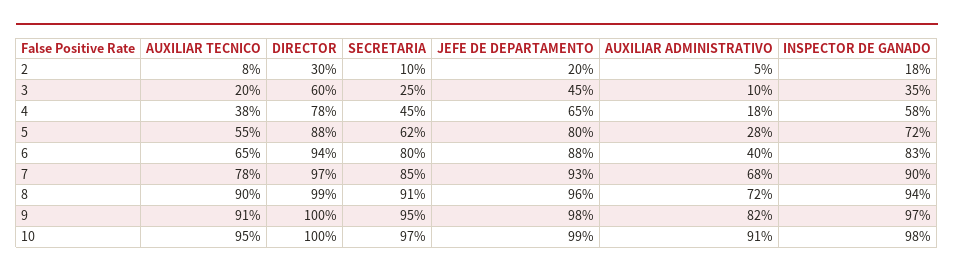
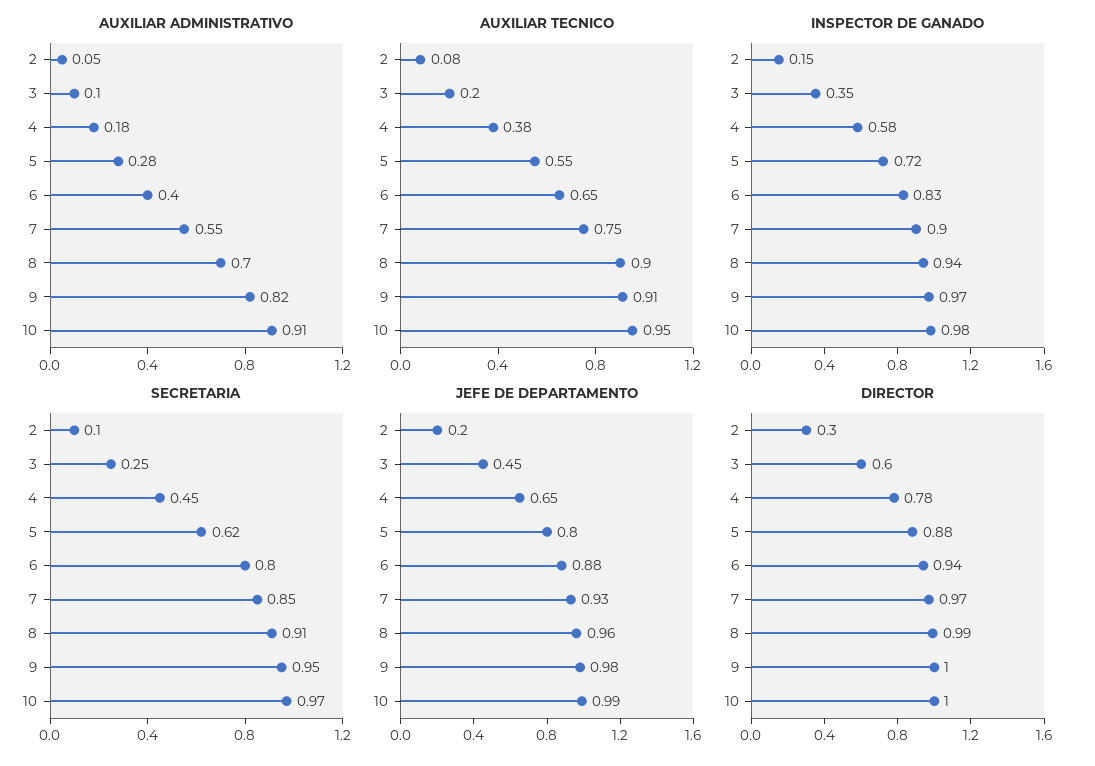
  {
    "AUXILIAR TECNICO": {
      "2": 0.08,
      "3": 0.2,
      "4": 0.38,
      "5": 0.55,
      "6": 0.65,
-     "7": 0.78,
+     "7": 0.75,
      "8": 0.9,
      "9": 0.91,
      "10": 0.95
    },
    "DIRECTOR": {
      "2": 0.3,
      "3": 0.6,
      "4": 0.78,
      "5": 0.88,
      "6": 0.94,
      "7": 0.97,
      "8": 0.99,
      "9": 1,
      "10": 1
    },
    "SECRETARIA": {
      "2": 0.1,
      "3": 0.25,
      "4": 0.45,
      "5": 0.62,
      "6": 0.8,
      "7": 0.85,
      "8": 0.91,
      "9": 0.95,
      "10": 0.97
    },
    "JEFE DE DEPARTAMENTO": {
      "2": 0.2,
      "3": 0.45,
      "4": 0.65,
      "5": 0.8,
      "6": 0.88,
      "7": 0.93,
      "8": 0.96,
      "9": 0.98,
      "10": 0.99
    },
    "AUXILIAR ADMINISTRATIVO": {
      "2": 0.05,
      "3": 0.1,
      "4": 0.18,
      "5": 0.28,
      "6": 0.4,
-     "7": 0.68,
+     "7": 0.55,
-     "8": 0.72,
+     "8": 0.7,
      "9": 0.82,
      "10": 0.91
    },
    "INSPECTOR DE GANADO": {
-     "2": 0.18,
+     "2": 0.15,
      "3": 0.35,
      "4": 0.58,
      "5": 0.72,
      "6": 0.83,
      "7": 0.9,
      "8": 0.94,
      "9": 0.97,
      "10": 0.98
    }
  }

